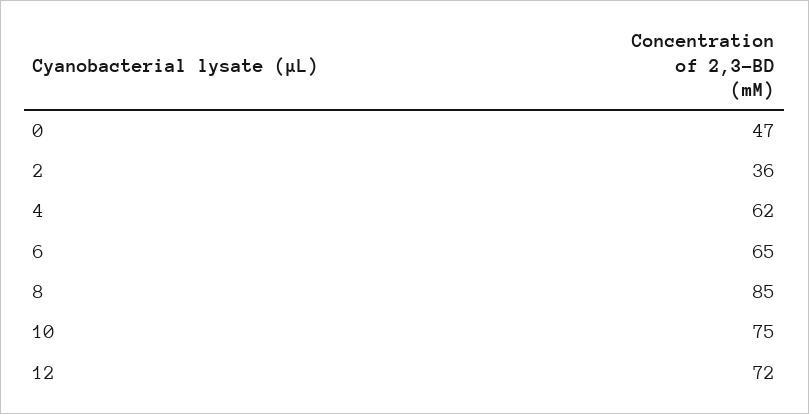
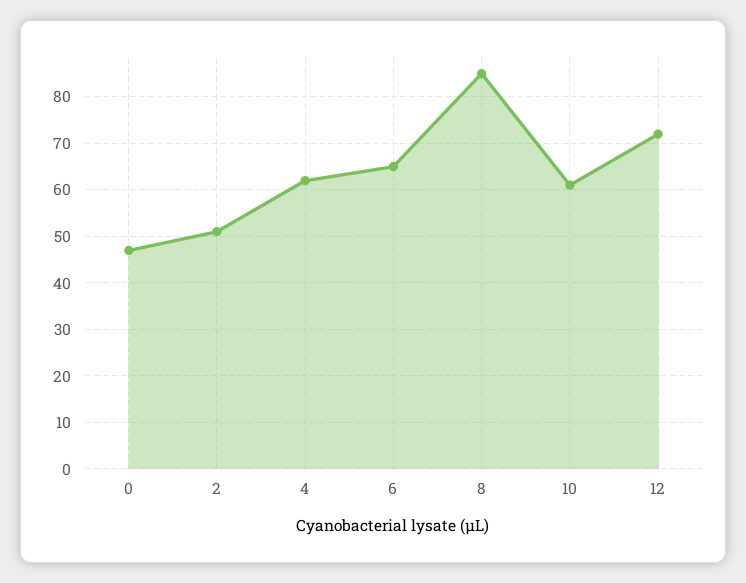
  {
    "0": 47,
-   "2": 36,
+   "2": 50,
    "4": 62,
    "6": 65,
    "8": 85,
-   "10": 75,
+   "10": 60,
    "12": 72
  }

